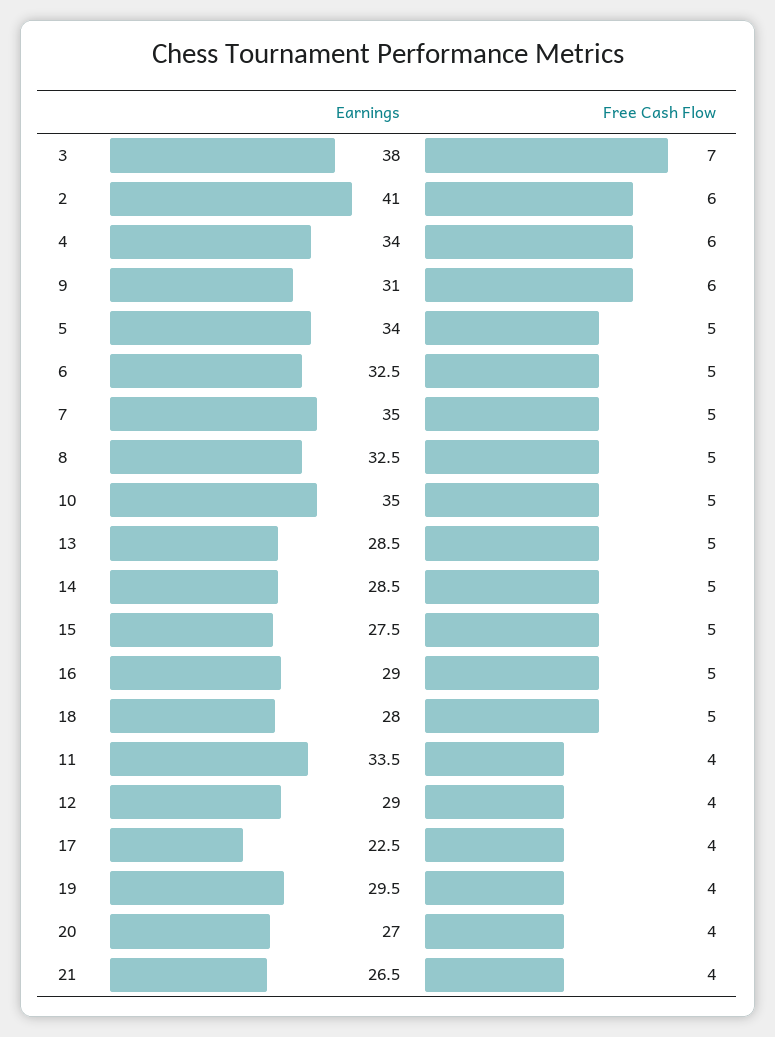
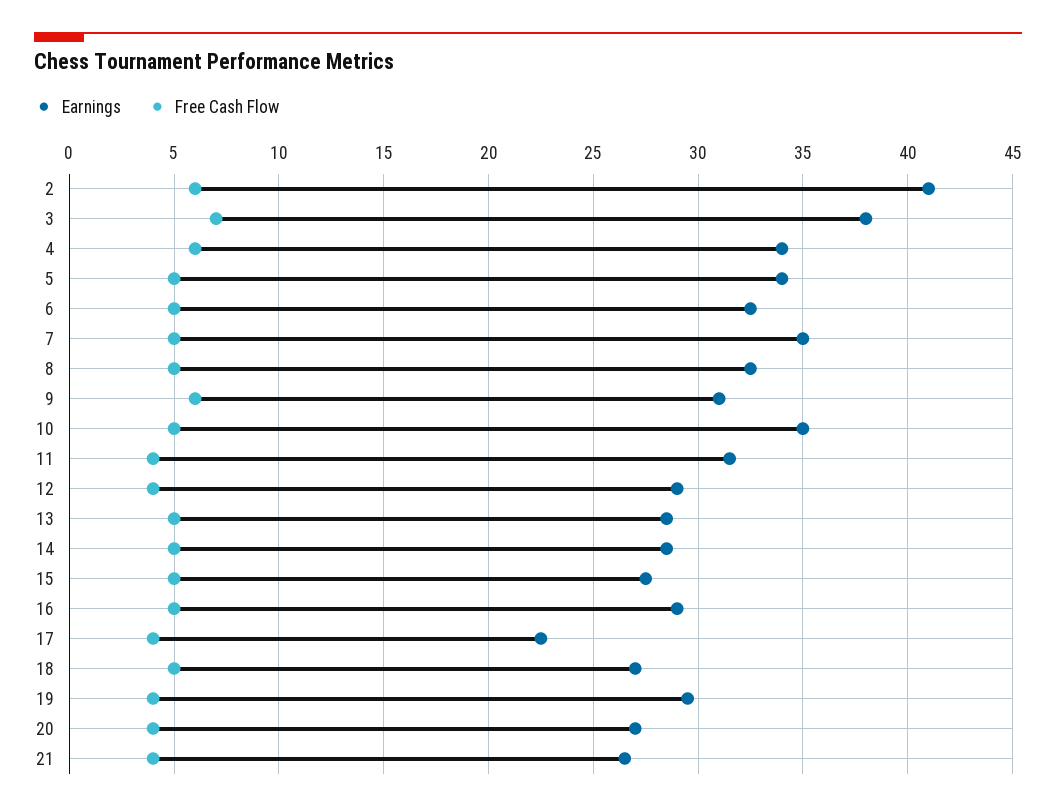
  {
    "Earnings": {
      "3": 38,
      "2": 41,
      "4": 34,
      "9": 31,
      "5": 34,
      "6": 32.5,
      "7": 35,
      "8": 32.5,
      "10": 35,
      "13": 28.5,
      "14": 28.5,
      "15": 27.5,
      "16": 29,
-     "18": 28,
+     "18": 27,
-     "11": 33.5,
+     "11": 31.5,
      "12": 29,
      "17": 22.5,
      "19": 29.5,
      "20": 27,
      "21": 26.5
    },
    "Free Cash Flow": {
      "3": 7,
      "2": 6,
      "4": 6,
      "9": 6,
      "5": 5,
      "6": 5,
      "7": 5,
      "8": 5,
      "10": 5,
      "13": 5,
      "14": 5,
      "15": 5,
      "16": 5,
      "18": 5,
      "11": 4,
      "12": 4,
      "17": 4,
      "19": 4,
      "20": 4,
      "21": 4
    }
  }

